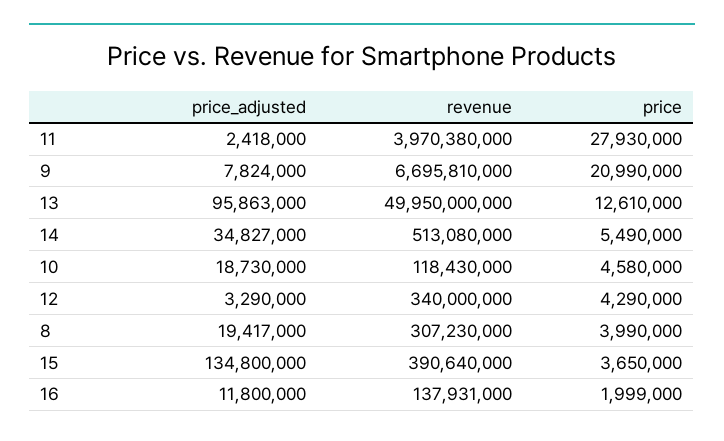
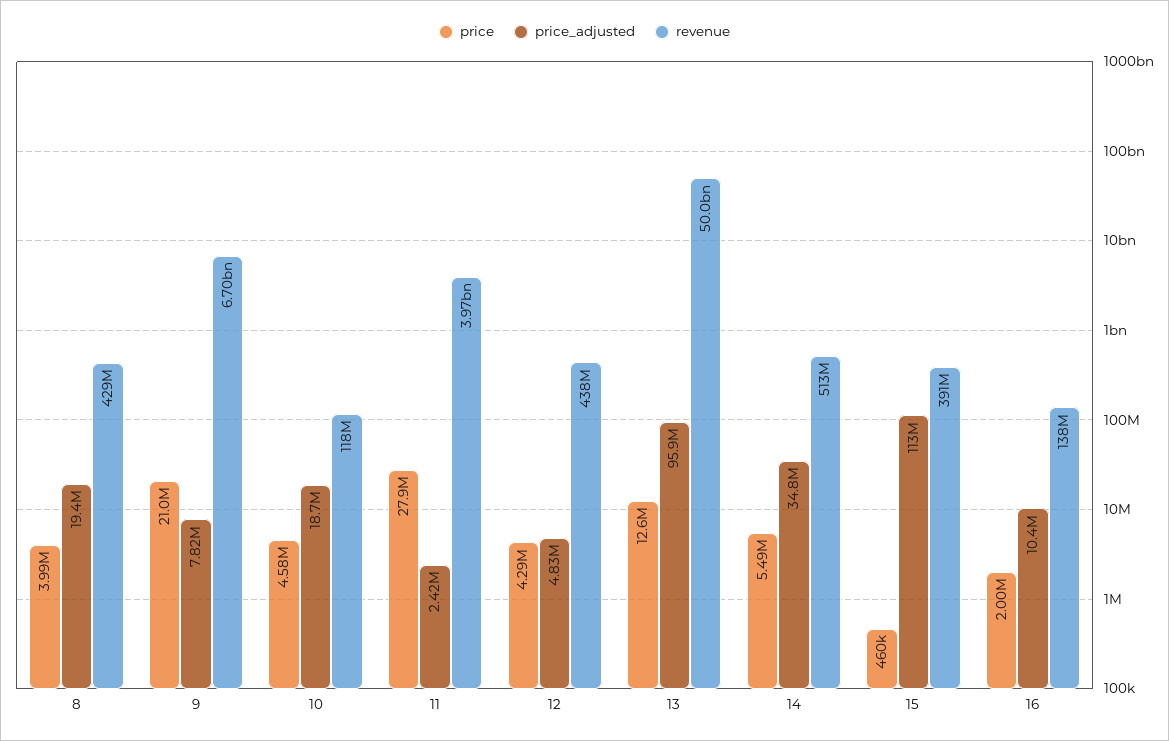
  {
    "price_adjusted": {
      "11": 2418000,
      "9": 7824000,
      "13": 95863000,
      "14": 34827000,
      "10": 18730000,
-     "12": 3290000,
+     "12": 4830000,
      "8": 19417000,
-     "15": 134800000,
+     "15": 113000000,
-     "16": 11800000
+     "16": 10400000
    },
    "revenue": {
      "11": 3970380000,
      "9": 6695810000,
      "13": 49950000000,
      "14": 513080000,
      "10": 118430000,
-     "12": 340000000,
+     "12": 438000000,
-     "8": 307230000,
+     "8": 429000000,
      "15": 390640000,
      "16": 137931000
    },
    "price": {
      "11": 27930000,
      "9": 20990000,
      "13": 12610000,
      "14": 5490000,
      "10": 4580000,
      "12": 4290000,
      "8": 3990000,
-     "15": 3650000,
+     "15": 460000,
      "16": 1999000
    }
  }

